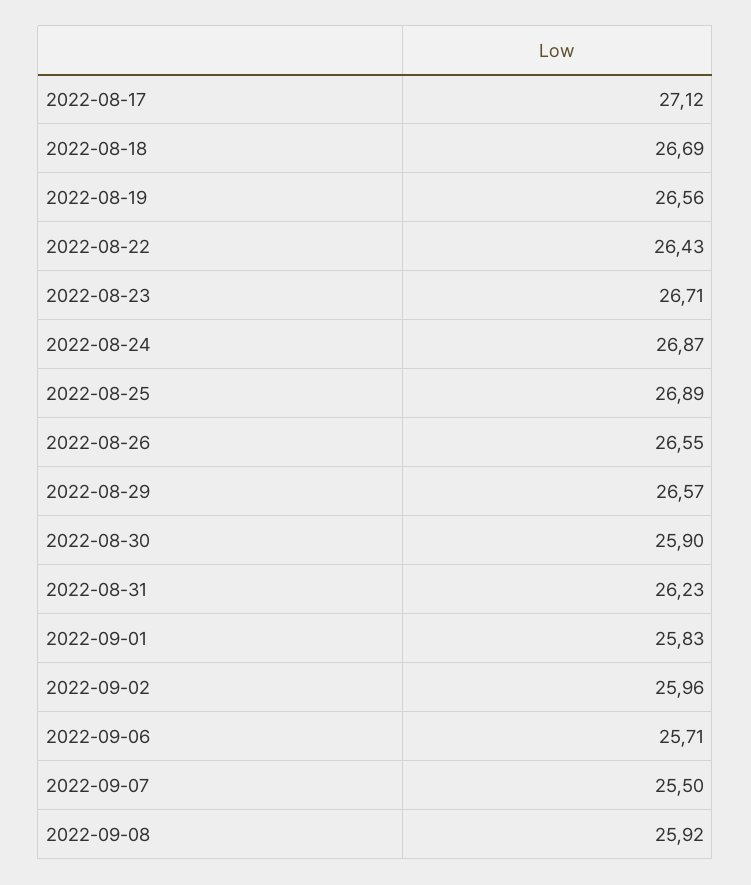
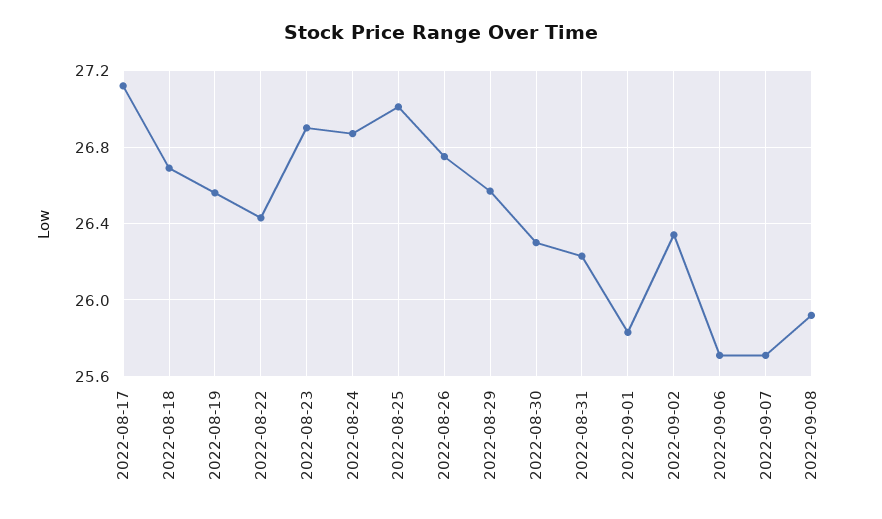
  {
    "2022-08-17": 27.12,
    "2022-08-18": 26.69,
    "2022-08-19": 26.56,
    "2022-08-22": 26.43,
-   "2022-08-23": 26.71,
+   "2022-08-23": 26.9,
    "2022-08-24": 26.87,
-   "2022-08-25": 26.89,
+   "2022-08-25": 27,
-   "2022-08-26": 26.55,
+   "2022-08-26": 26.75,
    "2022-08-29": 26.57,
-   "2022-08-30": 25.9,
+   "2022-08-30": 26.3,
    "2022-08-31": 26.23,
    "2022-09-01": 25.83,
-   "2022-09-02": 25.96,
+   "2022-09-02": 26.35,
    "2022-09-06": 25.71,
-   "2022-09-07": 25.5,
+   "2022-09-07": 25.7,
    "2022-09-08": 25.92
  }

